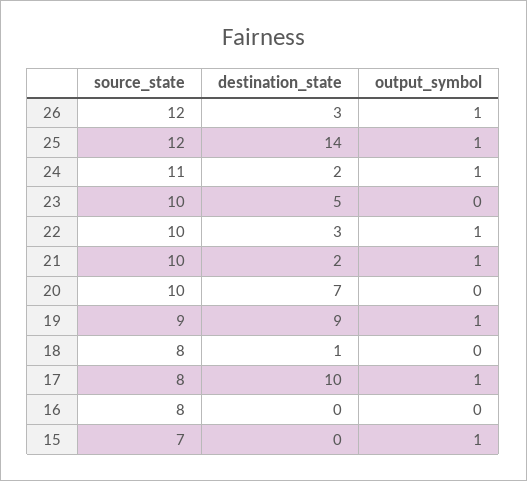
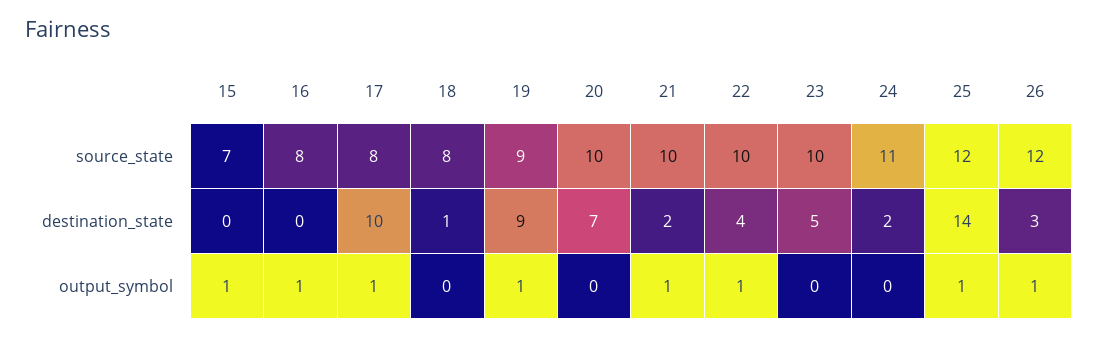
  {
    "source_state": {
      "26": 12,
      "25": 12,
      "24": 11,
      "23": 10,
      "22": 10,
      "21": 10,
      "20": 10,
      "19": 9,
      "18": 8,
      "17": 8,
      "16": 8,
      "15": 7
    },
    "destination_state": {
      "26": 3,
      "25": 14,
      "24": 2,
      "23": 5,
-     "22": 3,
+     "22": 4,
      "21": 2,
      "20": 7,
      "19": 9,
      "18": 1,
      "17": 10,
      "16": 0,
      "15": 0
    },
    "output_symbol": {
      "26": 1,
      "25": 1,
-     "24": 1,
+     "24": 0,
      "23": 0,
      "22": 1,
      "21": 1,
      "20": 0,
      "19": 1,
      "18": 0,
      "17": 1,
-     "16": 0,
+     "16": 1,
      "15": 1
    }
  }

